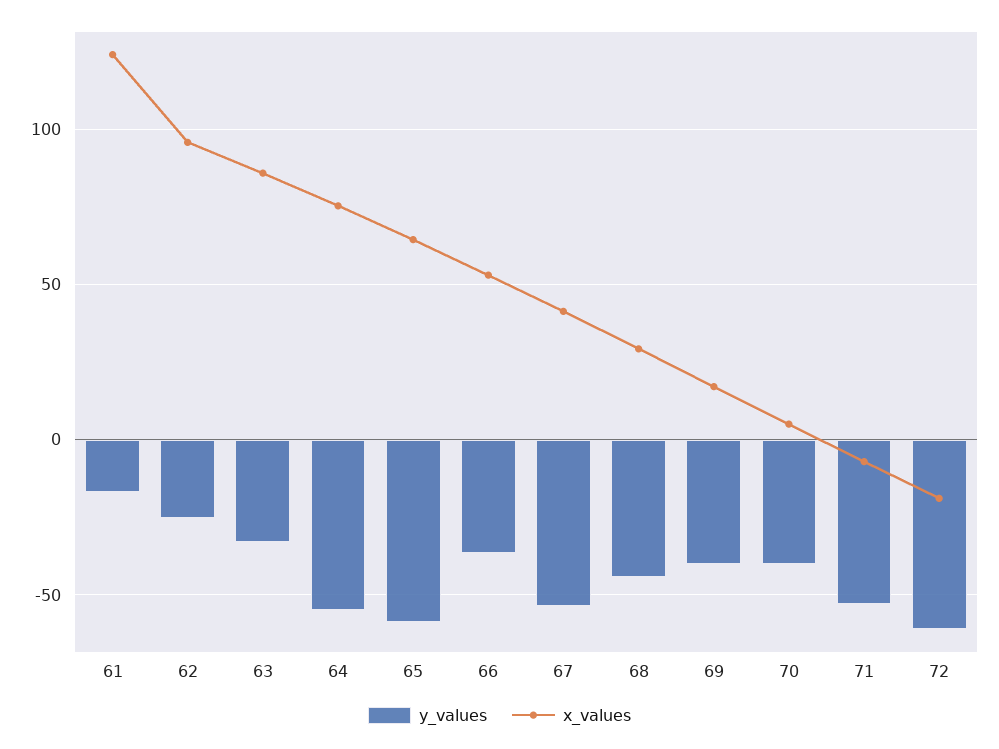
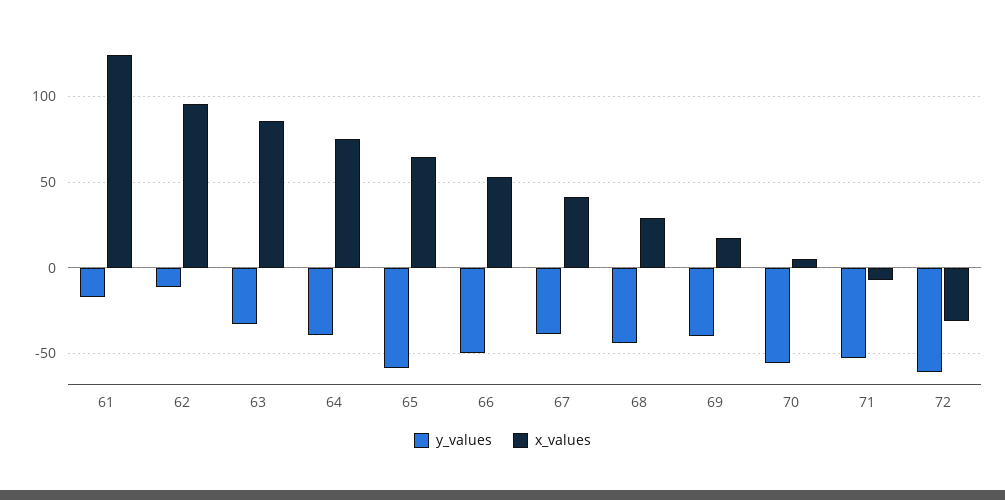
  {
    "y_values": {
      "61": -15,
-     "62": -25,
+     "62": -10,
      "63": -35,
-     "64": -55,
+     "64": -40,
      "65": -60,
-     "66": -35,
+     "66": -50,
-     "67": -55,
+     "67": -40,
      "68": -45,
      "69": -40,
-     "70": -40,
+     "70": -55,
      "71": -55,
      "72": -60
    },
    "x_values": {
      "61": 125,
      "62": 95,
      "63": 85,
      "64": 75,
      "65": 65,
      "66": 55,
      "67": 40,
      "68": 30,
      "69": 15,
      "70": 5,
      "71": -5,
-     "72": -20
+     "72": -30
    }
  }

